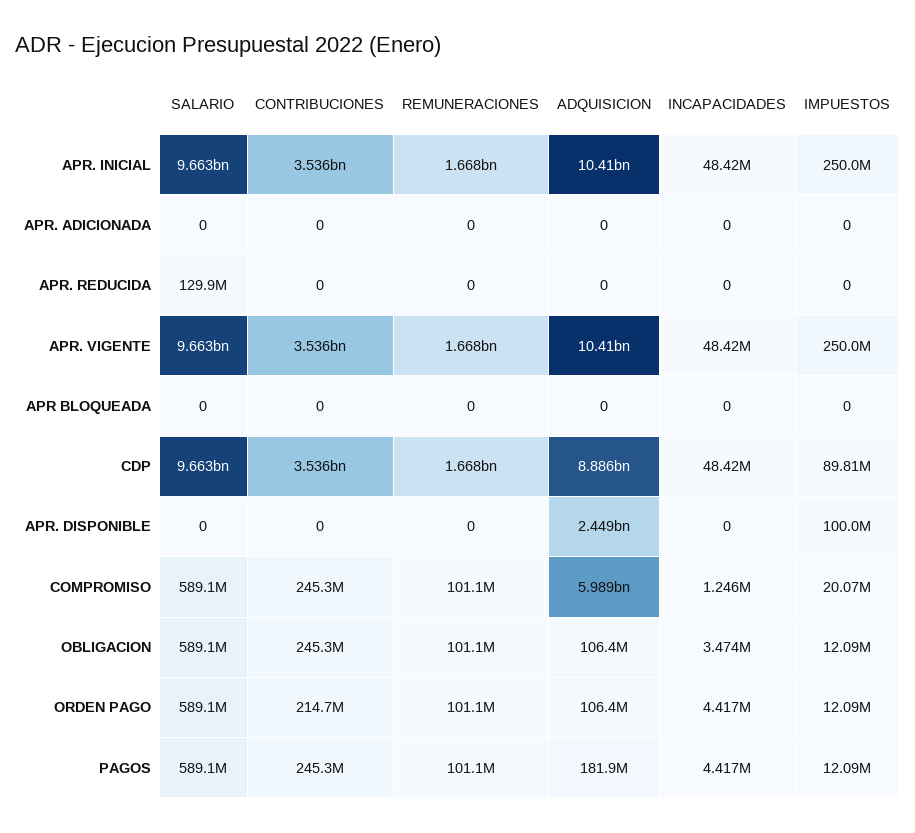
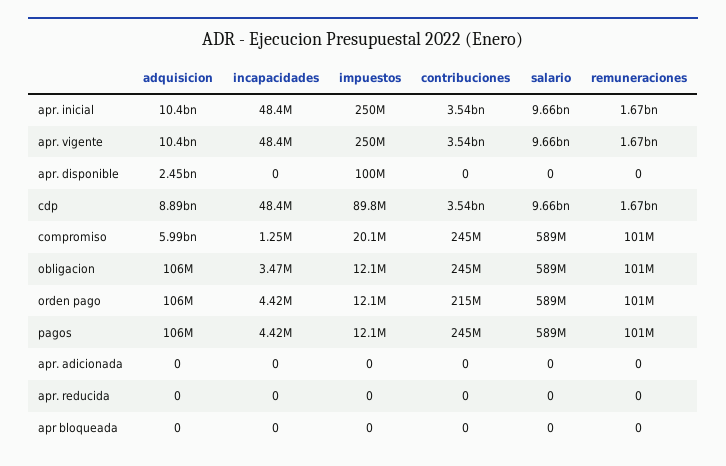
  {
    "SALARIO": {
      "APR. INICIAL": 9663000000,
      "APR. ADICIONADA": 0,
-     "APR. REDUCIDA": 129900000,
+     "APR. REDUCIDA": 0,
      "APR. VIGENTE": 9663000000,
      "APR BLOQUEADA": 0,
      "CDP": 9663000000,
      "APR. DISPONIBLE": 0,
      "COMPROMISO": 589100000,
      "OBLIGACION": 589100000,
      "ORDEN PAGO": 589100000,
      "PAGOS": 589100000
    },
    "CONTRIBUCIONES": {
      "APR. INICIAL": 3536000000,
      "APR. ADICIONADA": 0,
      "APR. REDUCIDA": 0,
      "APR. VIGENTE": 3536000000,
      "APR BLOQUEADA": 0,
      "CDP": 3536000000,
      "APR. DISPONIBLE": 0,
      "COMPROMISO": 245300000,
      "OBLIGACION": 245300000,
      "ORDEN PAGO": 214700000,
      "PAGOS": 245300000
    },
    "REMUNERACIONES": {
      "APR. INICIAL": 1668000000,
      "APR. ADICIONADA": 0,
      "APR. REDUCIDA": 0,
      "APR. VIGENTE": 1668000000,
      "APR BLOQUEADA": 0,
      "CDP": 1668000000,
      "APR. DISPONIBLE": 0,
      "COMPROMISO": 101100000,
      "OBLIGACION": 101100000,
      "ORDEN PAGO": 101100000,
      "PAGOS": 101100000
    },
    "ADQUISICION": {
      "APR. INICIAL": 10410000000,
      "APR. ADICIONADA": 0,
      "APR. REDUCIDA": 0,
      "APR. VIGENTE": 10410000000,
      "APR BLOQUEADA": 0,
      "CDP": 8886000000,
      "APR. DISPONIBLE": 2449000000,
      "COMPROMISO": 5989000000,
      "OBLIGACION": 106400000,
      "ORDEN PAGO": 106400000,
-     "PAGOS": 181900000
+     "PAGOS": 106000000
    },
    "INCAPACIDADES": {
      "APR. INICIAL": 48420000,
      "APR. ADICIONADA": 0,
      "APR. REDUCIDA": 0,
      "APR. VIGENTE": 48420000,
      "APR BLOQUEADA": 0,
      "CDP": 48420000,
      "APR. DISPONIBLE": 0,
      "COMPROMISO": 1246000,
      "OBLIGACION": 3474000,
      "ORDEN PAGO": 4417000,
      "PAGOS": 4417000
    },
    "IMPUESTOS": {
      "APR. INICIAL": 250000000,
      "APR. ADICIONADA": 0,
      "APR. REDUCIDA": 0,
      "APR. VIGENTE": 250000000,
      "APR BLOQUEADA": 0,
      "CDP": 89810000,
      "APR. DISPONIBLE": 100000000,
      "COMPROMISO": 20070000,
      "OBLIGACION": 12090000,
      "ORDEN PAGO": 12090000,
      "PAGOS": 12090000
    }
  }

